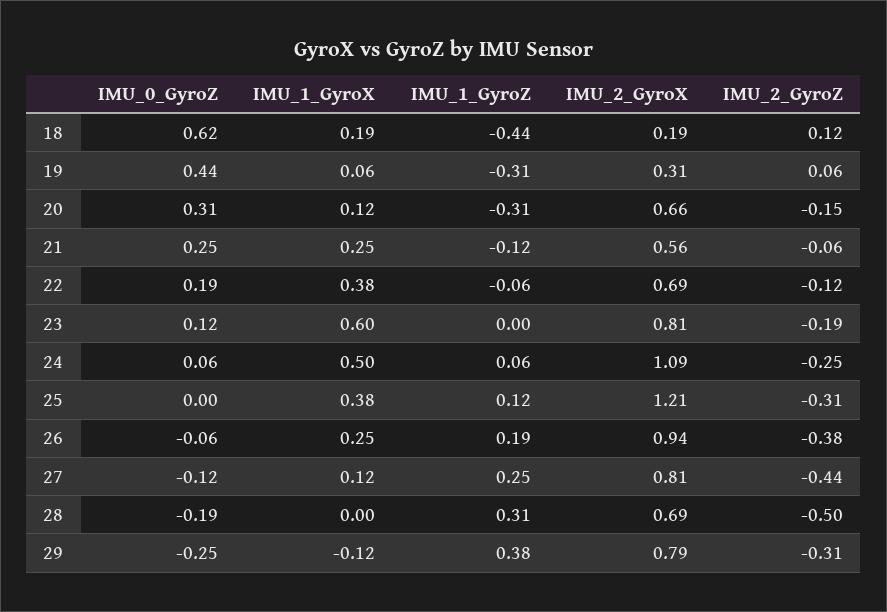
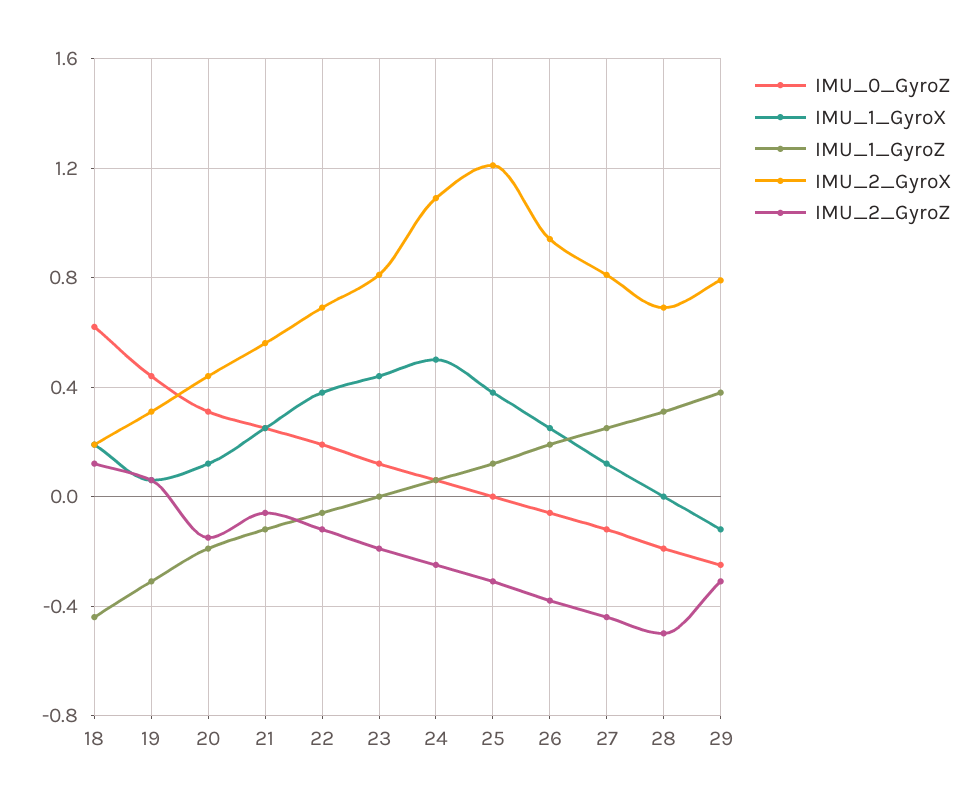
  {
    "IMU_0_GyroZ": {
      "18": 0.62,
      "19": 0.44,
      "20": 0.31,
      "21": 0.25,
      "22": 0.19,
      "23": 0.12,
      "24": 0.06,
      "25": 0,
      "26": -0.06,
      "27": -0.12,
      "28": -0.19,
      "29": -0.25
    },
    "IMU_1_GyroX": {
      "18": 0.19,
      "19": 0.06,
      "20": 0.12,
      "21": 0.25,
      "22": 0.38,
-     "23": 0.6,
+     "23": 0.45,
      "24": 0.5,
      "25": 0.38,
      "26": 0.25,
      "27": 0.12,
      "28": 0,
      "29": -0.12
    },
    "IMU_1_GyroZ": {
      "18": -0.44,
      "19": -0.31,
-     "20": -0.31,
+     "20": -0.2,
      "21": -0.12,
      "22": -0.06,
      "23": 0,
      "24": 0.06,
      "25": 0.12,
      "26": 0.19,
      "27": 0.25,
      "28": 0.31,
      "29": 0.38
    },
    "IMU_2_GyroX": {
      "18": 0.19,
      "19": 0.31,
-     "20": 0.66,
+     "20": 0.45,
      "21": 0.56,
      "22": 0.69,
      "23": 0.81,
      "24": 1.09,
      "25": 1.21,
      "26": 0.94,
      "27": 0.81,
      "28": 0.69,
      "29": 0.79
    },
    "IMU_2_GyroZ": {
      "18": 0.12,
      "19": 0.06,
      "20": -0.15,
      "21": -0.06,
      "22": -0.12,
      "23": -0.19,
      "24": -0.25,
      "25": -0.31,
      "26": -0.38,
      "27": -0.44,
      "28": -0.5,
      "29": -0.31
    }
  }

